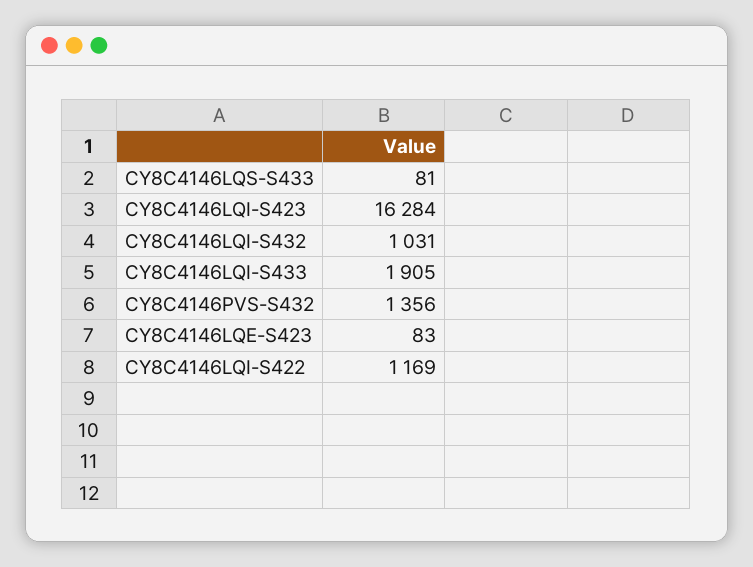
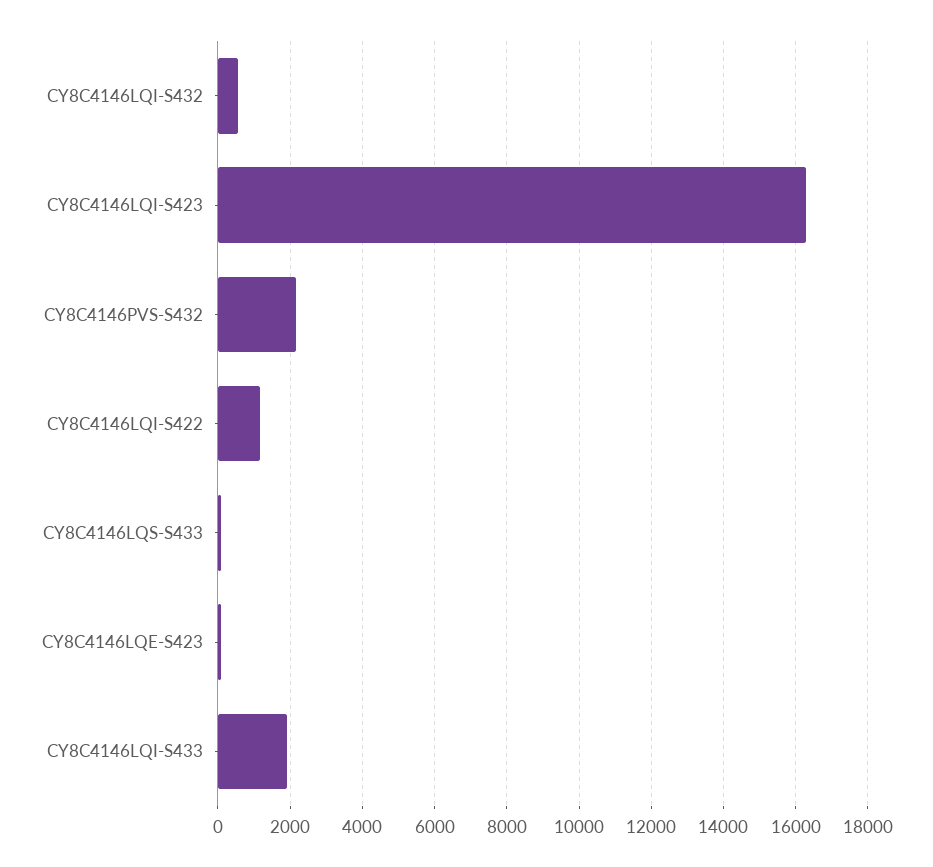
  {
    "CY8C4146LQS-S433": 81,
    "CY8C4146LQI-S423": 16284,
-   "CY8C4146LQI-S432": 1031,
+   "CY8C4146LQI-S432": 600,
    "CY8C4146LQI-S433": 1905,
-   "CY8C4146PVS-S432": 1356,
+   "CY8C4146PVS-S432": 2200,
    "CY8C4146LQE-S423": 83,
    "CY8C4146LQI-S422": 1169
  }

